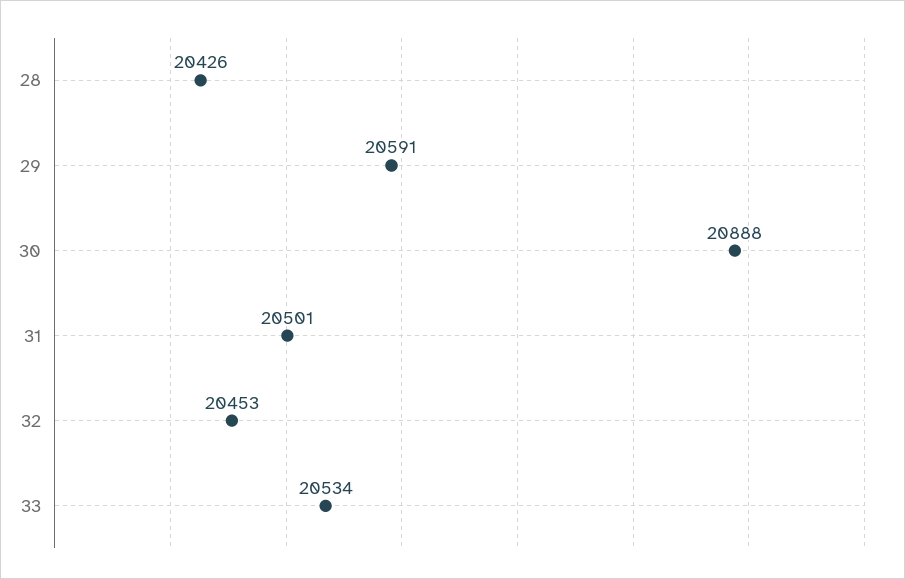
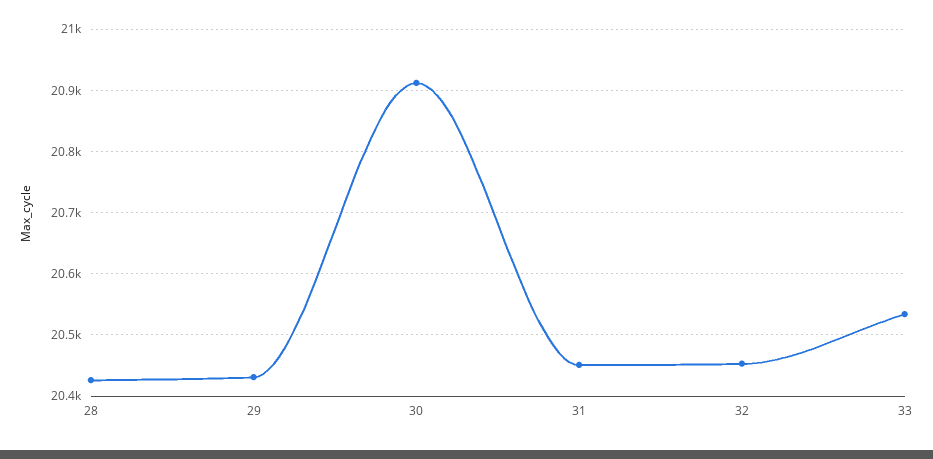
  {
    "28": 20426,
-   "29": 20591,
+   "29": 20430,
-   "30": 20888,
+   "30": 20910,
-   "31": 20501,
+   "31": 20450,
    "32": 20453,
    "33": 20534
  }

